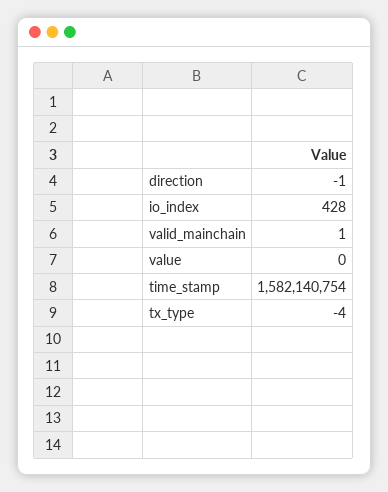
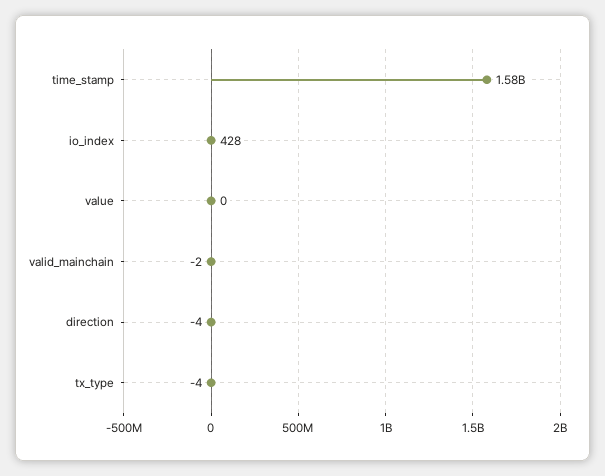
  {
-   "direction": -1,
+   "direction": -4,
    "io_index": 428,
-   "valid_mainchain": 1,
+   "valid_mainchain": -2,
    "value": 0,
    "time_stamp": 1582140754,
    "tx_type": -4
  }

